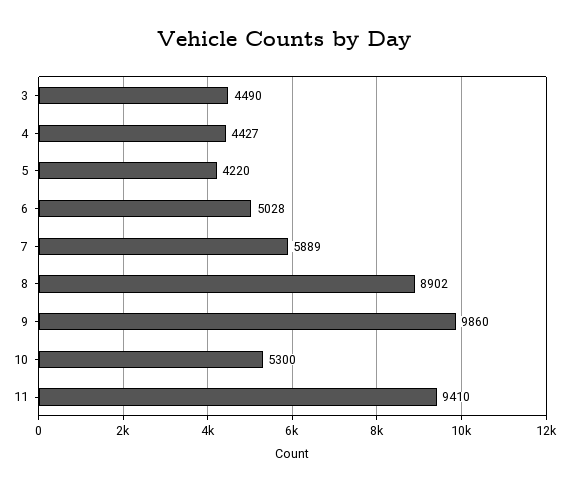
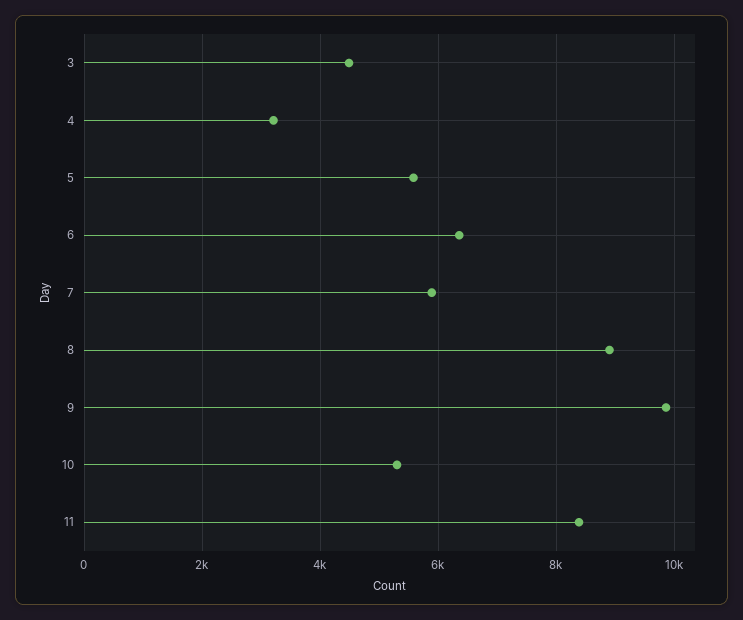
  {
    "3": 4490,
-   "4": 4427,
+   "4": 3200,
-   "5": 4220,
+   "5": 5600,
-   "6": 5028,
+   "6": 6400,
    "7": 5889,
    "8": 8902,
    "9": 9860,
    "10": 5300,
-   "11": 9410
+   "11": 8400
  }

